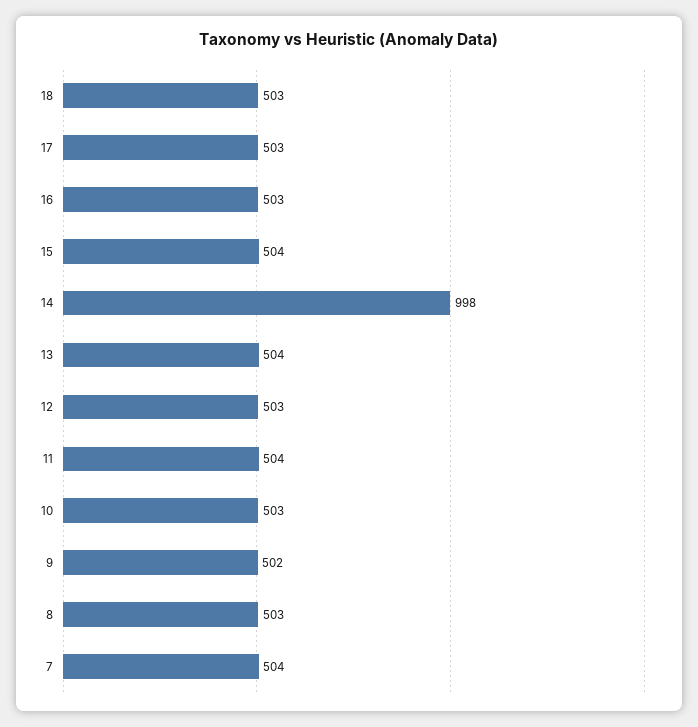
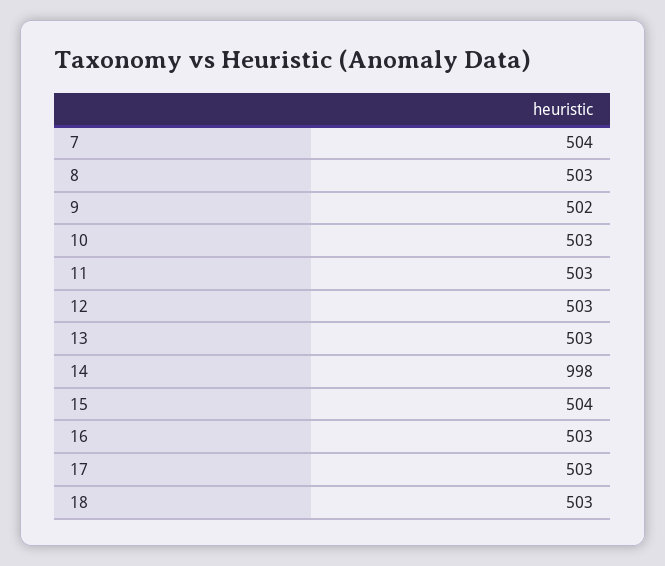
  {
    "18": 503,
    "17": 503,
    "16": 503,
    "15": 504,
    "14": 998,
-   "13": 504,
+   "13": 503,
    "12": 503,
-   "11": 504,
+   "11": 503,
    "10": 503,
    "9": 502,
    "8": 503,
    "7": 504
  }

